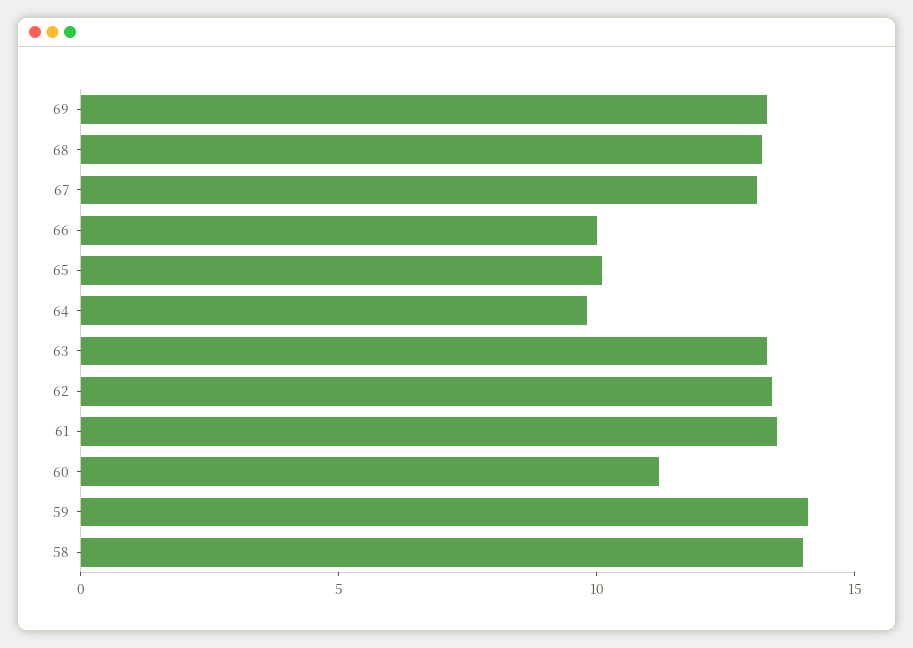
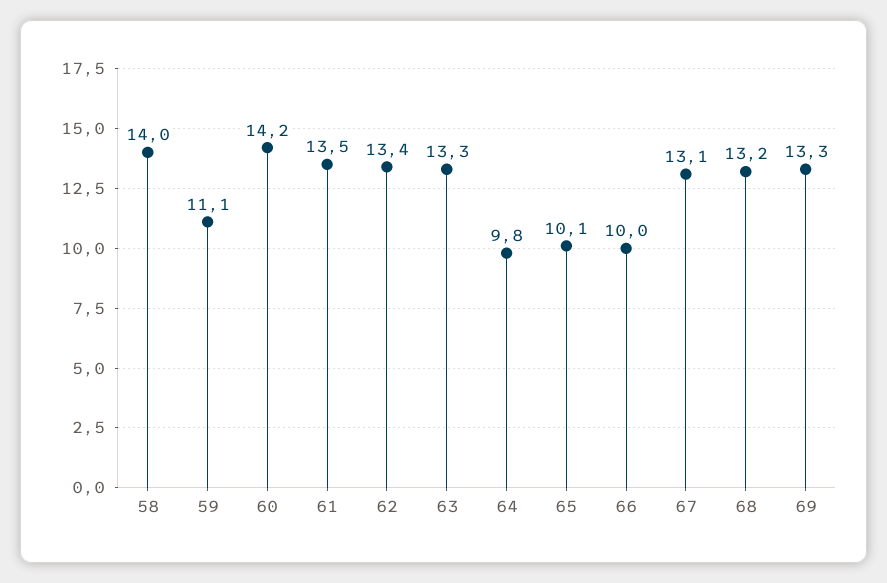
  {
    "69": 13.3,
    "68": 13.2,
    "67": 13.1,
    "66": 10,
    "65": 10.1,
    "64": 9.8,
    "63": 13.3,
    "62": 13.4,
    "61": 13.5,
-   "60": 11,
+   "60": 14.2,
-   "59": 14,
+   "59": 11.1,
    "58": 14
  }

